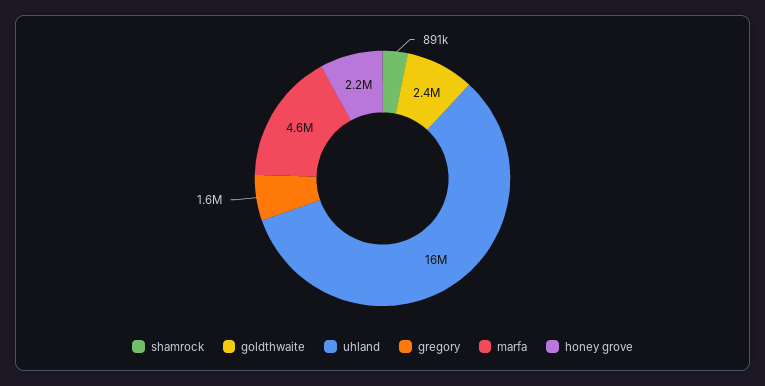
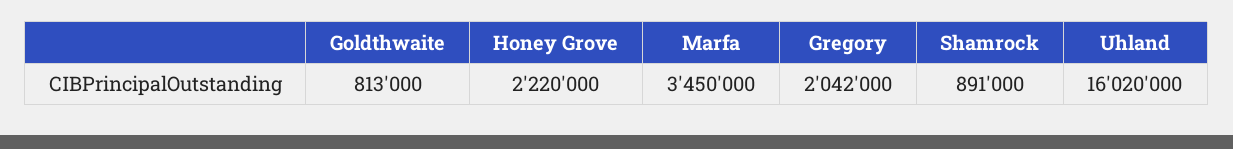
  {
    "shamrock": 891000,
-   "goldthwaite": 2400000,
+   "goldthwaite": 813000,
    "uhland": 16020000,
-   "gregory": 1600000,
+   "gregory": 2042000,
-   "marfa": 4600000,
+   "marfa": 3450000,
    "honey grove": 2220000
  }

